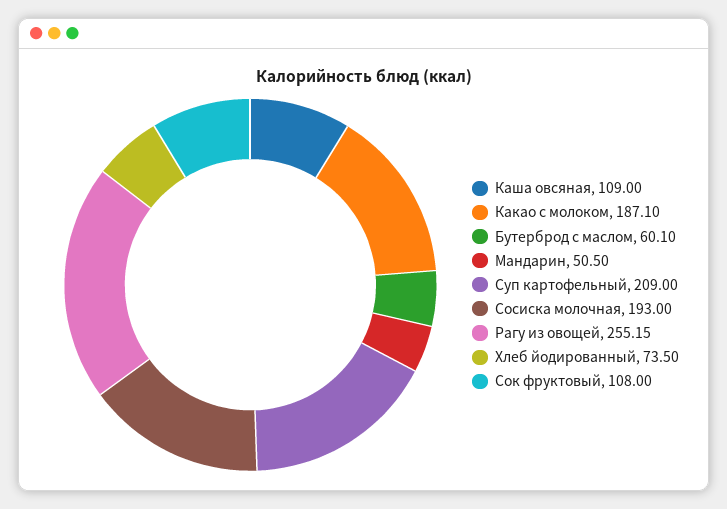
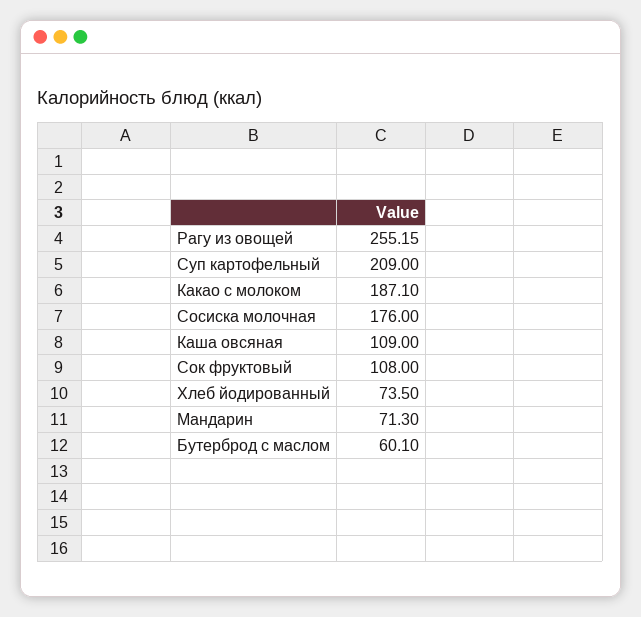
  {
    "Каша овсяная": 109,
    "Какао с молоком": 187.1,
    "Бутерброд с маслом": 60.1,
-   "Мандарин": 50.5,
+   "Мандарин": 71.3,
    "Суп картофельный": 209,
-   "Сосиска молочная": 193,
+   "Сосиска молочная": 176,
    "Рагу из овощей": 255.15,
    "Хлеб йодированный": 73.5,
    "Сок фруктовый": 108
  }

